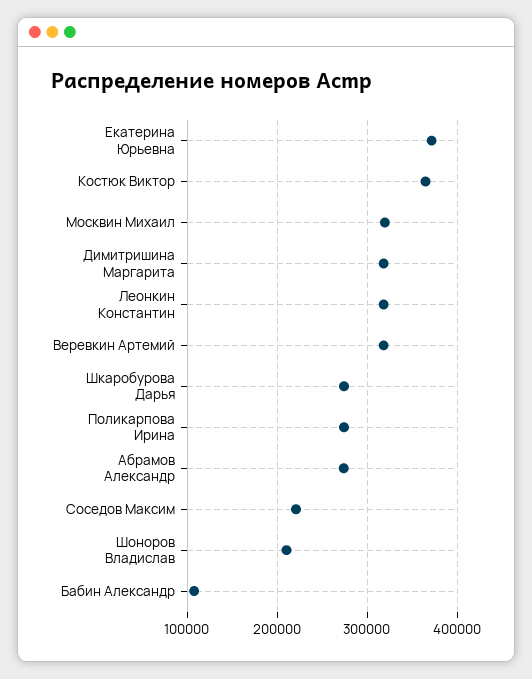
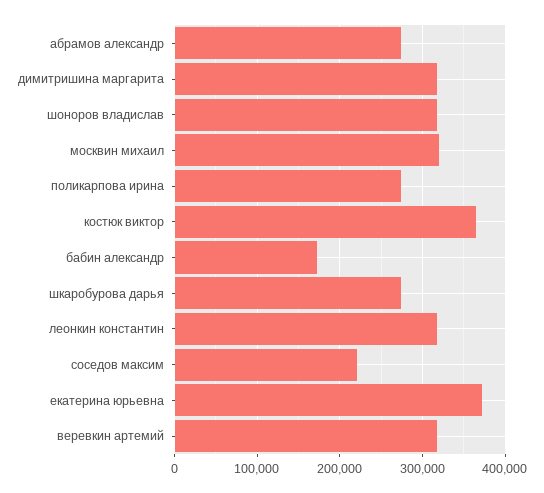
  {
    "Екатерина Юрьевна": 370000,
    "Костюк Виктор": 360000,
    "Москвин Михаил": 320000,
    "Димитришина Маргарита": 320000,
    "Леонкин Константин": 320000,
    "Веревкин Артемий": 320000,
    "Шкаробурова Дарья": 270000,
    "Поликарпова Ирина": 270000,
    "Абрамов Александр": 270000,
    "Соседов Максим": 220000,
-   "Шоноров Владислав": 210000,
+   "Шоноров Владислав": 320000,
-   "Бабин Александр": 110000
+   "Бабин Александр": 170000
  }

